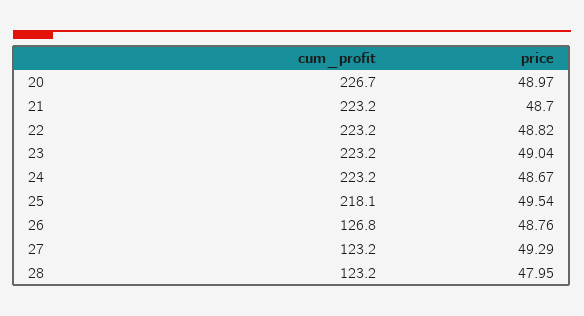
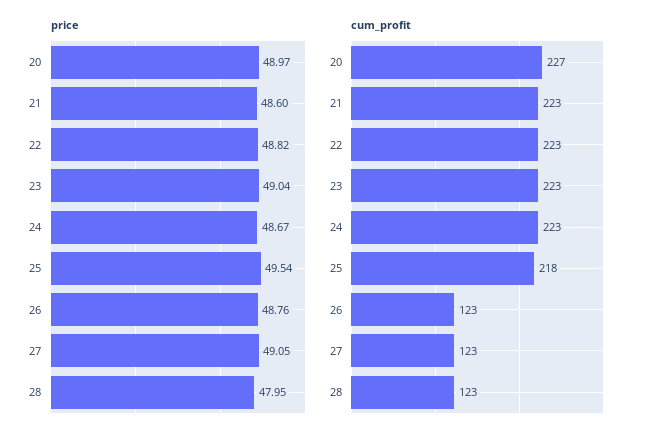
  {
    "cum_profit": {
      "20": 226.7,
      "21": 223.2,
      "22": 223.2,
      "23": 223.2,
      "24": 223.2,
      "25": 218.1,
-     "26": 126.8,
+     "26": 123,
      "27": 123.2,
      "28": 123.2
    },
    "price": {
      "20": 48.97,
-     "21": 48.7,
+     "21": 48.6,
      "22": 48.82,
      "23": 49.04,
      "24": 48.67,
      "25": 49.54,
      "26": 48.76,
-     "27": 49.29,
+     "27": 49.05,
      "28": 47.95
    }
  }

